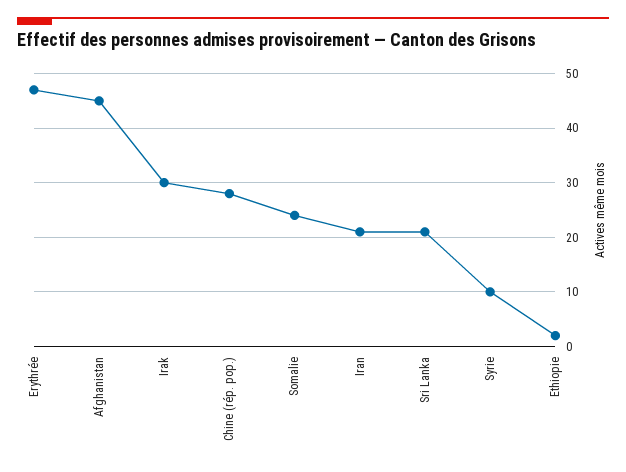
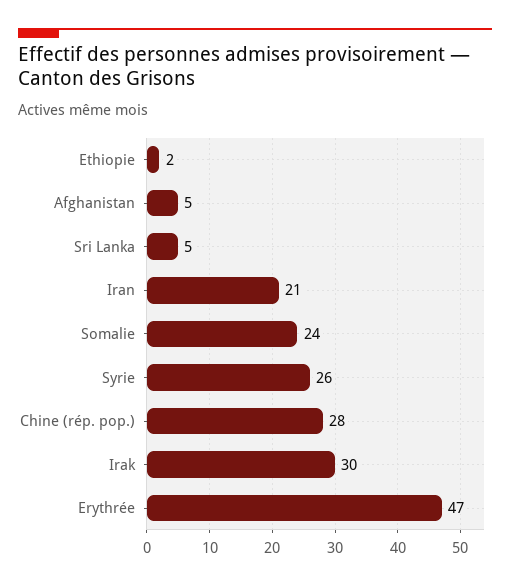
  {
    "Erythrée": 47,
-   "Afghanistan": 45,
+   "Afghanistan": 5,
    "Irak": 30,
    "Chine (rép. pop.)": 28,
    "Somalie": 24,
    "Iran": 21,
-   "Sri Lanka": 20,
+   "Sri Lanka": 5,
-   "Syrie": 10,
+   "Syrie": 26,
    "Ethiopie": 2
  }

